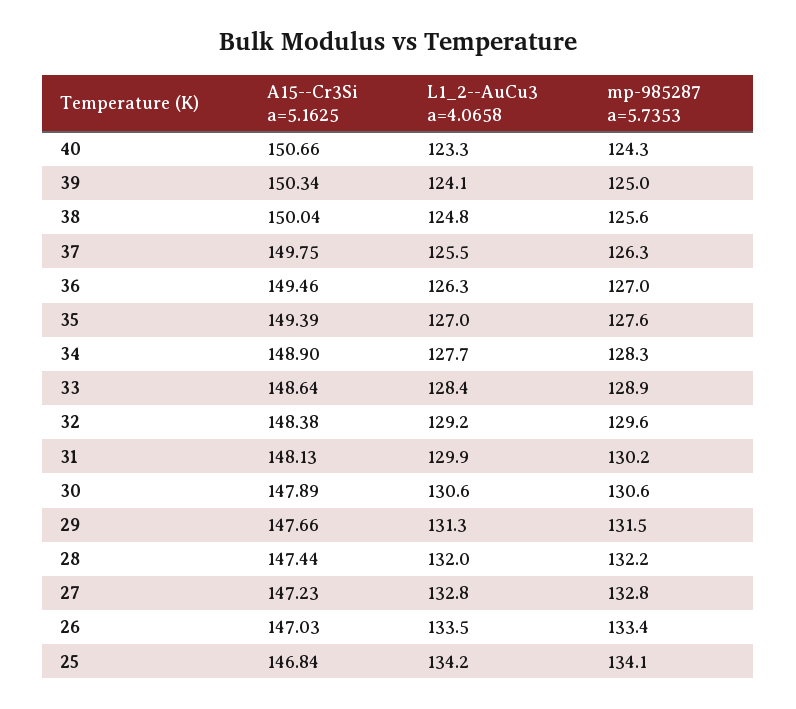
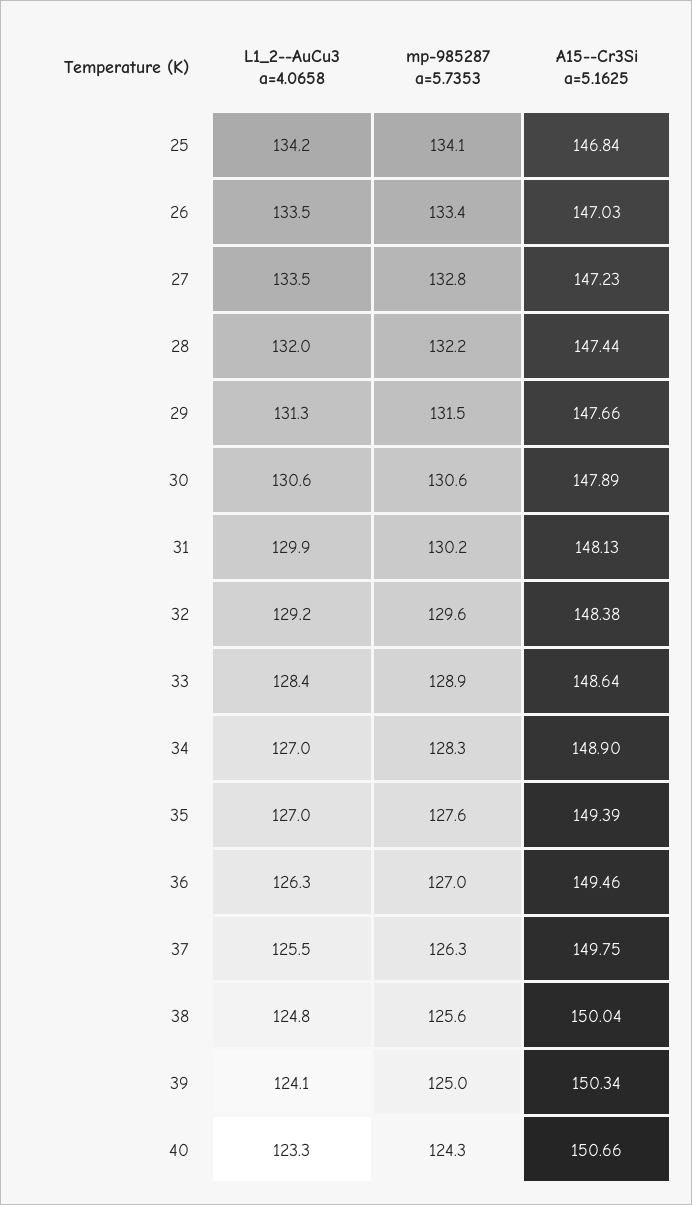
  {
    "A15--Cr3Si a=5.1625": {
      "40": 150.66,
      "39": 150.34,
      "38": 150.04,
      "37": 149.75,
      "36": 149.46,
      "35": 149.39,
      "34": 148.9,
      "33": 148.64,
      "32": 148.38,
      "31": 148.13,
      "30": 147.89,
      "29": 147.66,
      "28": 147.44,
      "27": 147.23,
      "26": 147.03,
      "25": 146.84
    },
    "L1_2--AuCu3 a=4.0658": {
      "40": 123.3,
      "39": 124.1,
      "38": 124.8,
      "37": 125.5,
      "36": 126.3,
      "35": 127,
-     "34": 127.7,
+     "34": 127,
      "33": 128.4,
      "32": 129.2,
      "31": 129.9,
      "30": 130.6,
      "29": 131.3,
      "28": 132,
-     "27": 132.8,
+     "27": 133.5,
      "26": 133.5,
      "25": 134.2
    },
    "mp-985287 a=5.7353": {
      "40": 124.3,
      "39": 125,
      "38": 125.6,
      "37": 126.3,
      "36": 127,
      "35": 127.6,
      "34": 128.3,
      "33": 128.9,
      "32": 129.6,
      "31": 130.2,
      "30": 130.6,
      "29": 131.5,
      "28": 132.2,
      "27": 132.8,
      "26": 133.4,
      "25": 134.1
    }
  }

